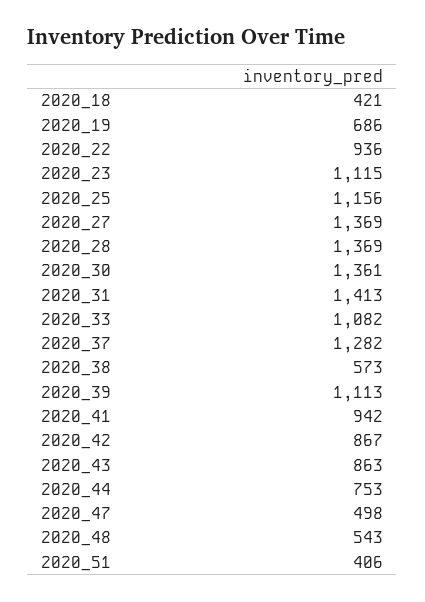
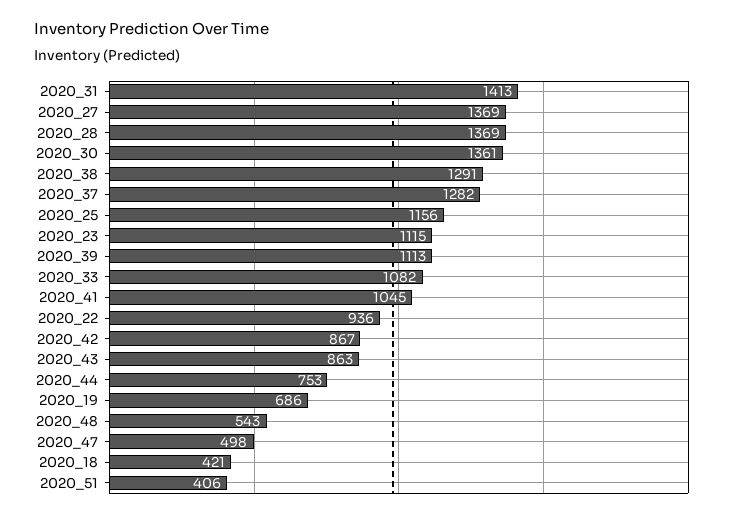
  {
    "2020_18": 421,
    "2020_19": 686,
    "2020_22": 936,
    "2020_23": 1115,
    "2020_25": 1156,
    "2020_27": 1369,
    "2020_28": 1369,
    "2020_30": 1361,
    "2020_31": 1413,
    "2020_33": 1082,
    "2020_37": 1282,
-   "2020_38": 573,
+   "2020_38": 1291,
    "2020_39": 1113,
-   "2020_41": 942,
+   "2020_41": 1045,
    "2020_42": 867,
    "2020_43": 863,
    "2020_44": 753,
    "2020_47": 498,
    "2020_48": 543,
    "2020_51": 406
  }

